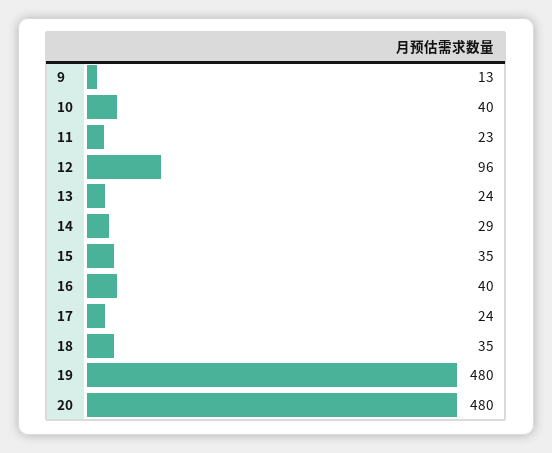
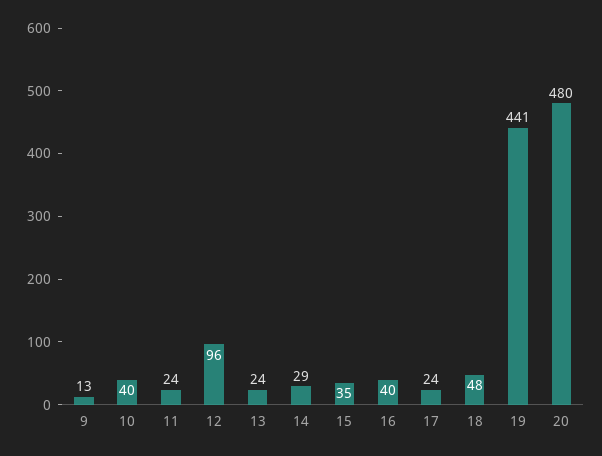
  {
    "9": 13,
    "10": 40,
-   "11": 23,
+   "11": 24,
    "12": 96,
    "13": 24,
    "14": 29,
    "15": 35,
    "16": 40,
    "17": 24,
-   "18": 35,
+   "18": 48,
-   "19": 480,
+   "19": 441,
    "20": 480
  }

